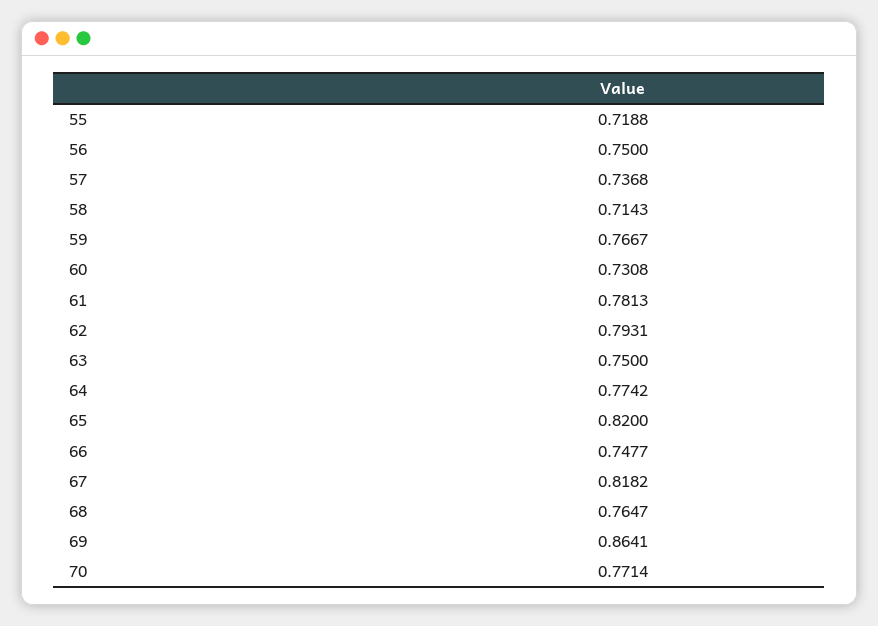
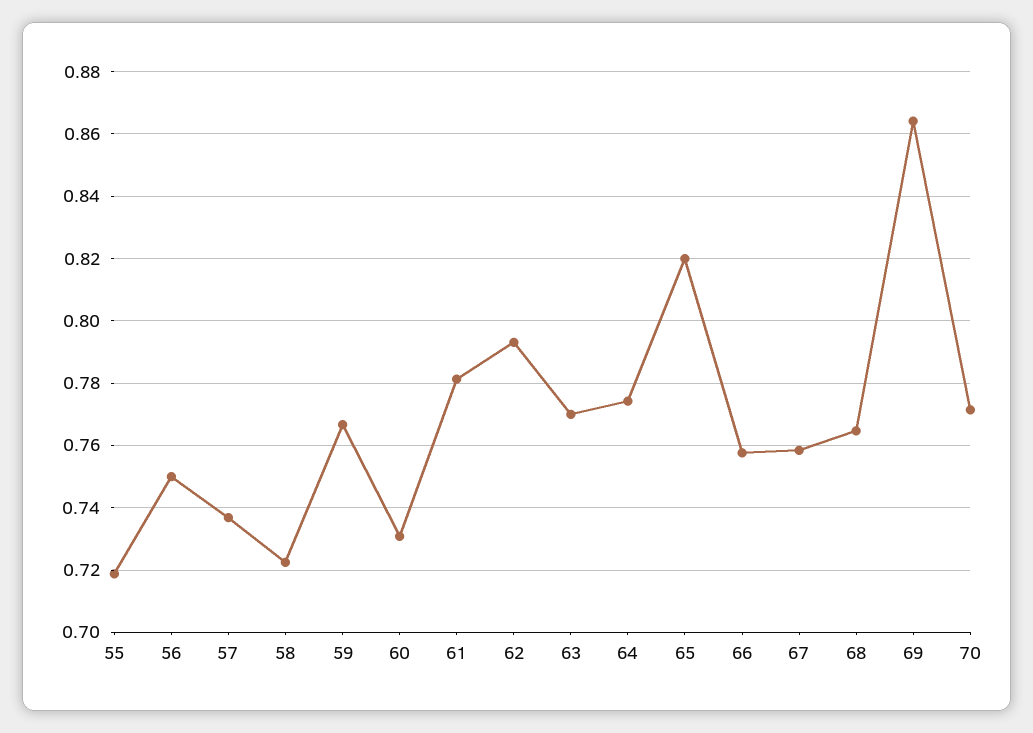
  {
    "55": 0.7188,
    "56": 0.75,
    "57": 0.7368,
-   "58": 0.7143,
+   "58": 0.722,
    "59": 0.7667,
    "60": 0.7308,
    "61": 0.7813,
    "62": 0.7931,
-   "63": 0.75,
+   "63": 0.77,
    "64": 0.7742,
    "65": 0.82,
-   "66": 0.7477,
+   "66": 0.758,
-   "67": 0.8182,
+   "67": 0.758,
    "68": 0.7647,
    "69": 0.8641,
    "70": 0.7714
  }

